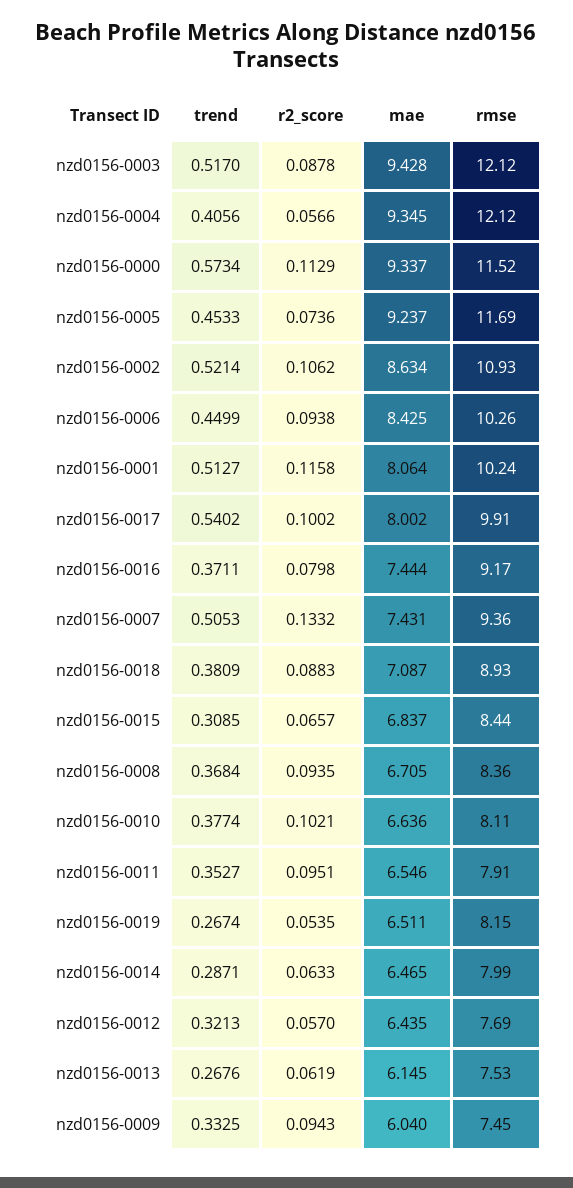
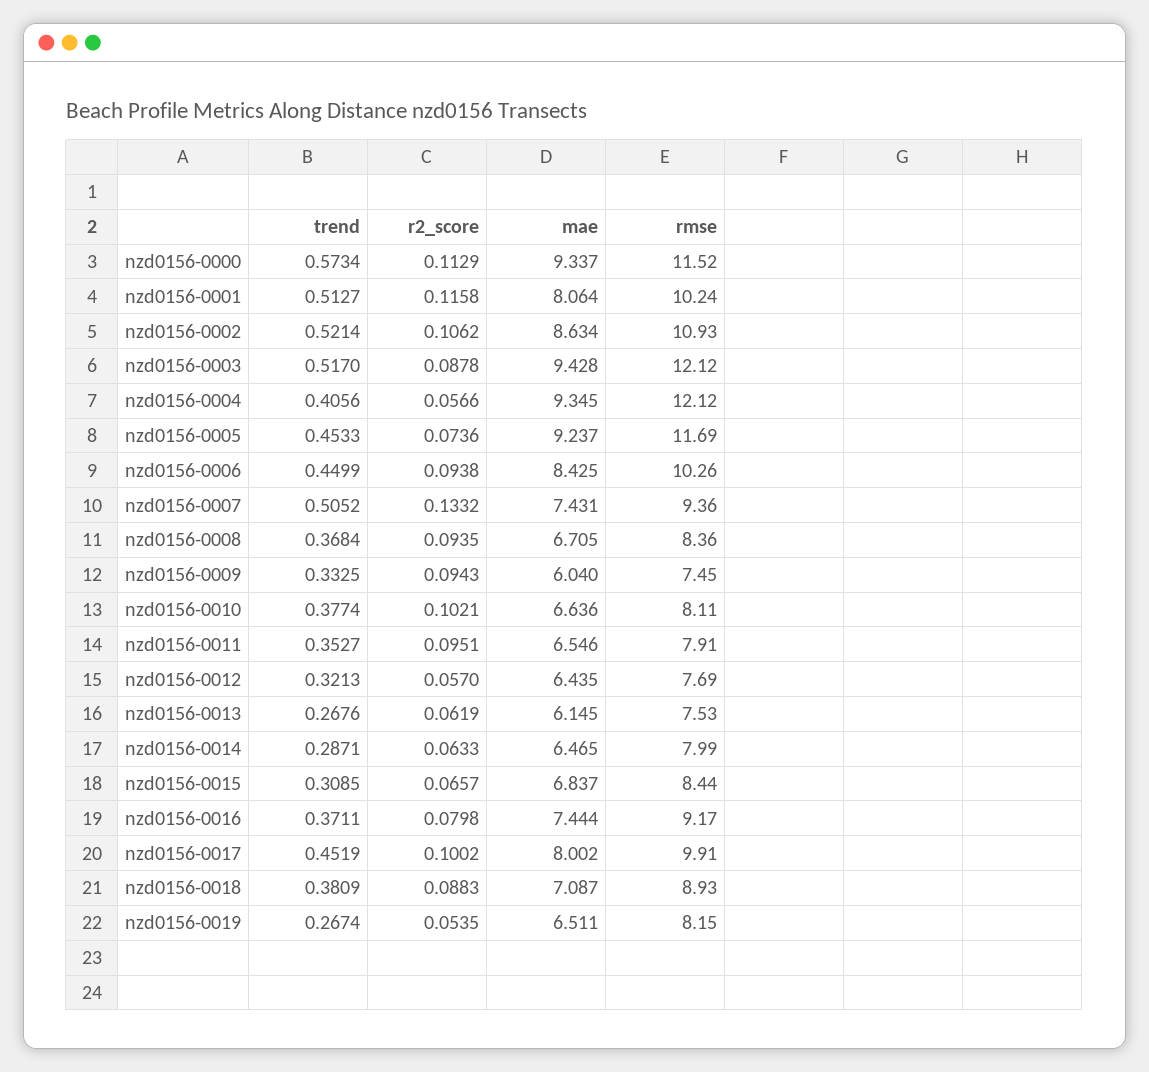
  {
    "trend": {
      "nzd0156-0003": 0.517,
      "nzd0156-0004": 0.4056,
      "nzd0156-0000": 0.5734,
      "nzd0156-0005": 0.4533,
      "nzd0156-0002": 0.5214,
      "nzd0156-0006": 0.4499,
      "nzd0156-0001": 0.5127,
-     "nzd0156-0017": 0.5402,
+     "nzd0156-0017": 0.4519,
      "nzd0156-0016": 0.3711,
-     "nzd0156-0007": 0.5053,
+     "nzd0156-0007": 0.5052,
      "nzd0156-0018": 0.3809,
      "nzd0156-0015": 0.3085,
      "nzd0156-0008": 0.3684,
      "nzd0156-0010": 0.3774,
      "nzd0156-0011": 0.3527,
      "nzd0156-0019": 0.2674,
      "nzd0156-0014": 0.2871,
      "nzd0156-0012": 0.3213,
      "nzd0156-0013": 0.2676,
      "nzd0156-0009": 0.3325
    },
    "r2_score": {
      "nzd0156-0003": 0.0878,
      "nzd0156-0004": 0.0566,
      "nzd0156-0000": 0.1129,
      "nzd0156-0005": 0.0736,
      "nzd0156-0002": 0.1062,
      "nzd0156-0006": 0.0938,
      "nzd0156-0001": 0.1158,
      "nzd0156-0017": 0.1002,
      "nzd0156-0016": 0.0798,
      "nzd0156-0007": 0.1332,
      "nzd0156-0018": 0.0883,
      "nzd0156-0015": 0.0657,
      "nzd0156-0008": 0.0935,
      "nzd0156-0010": 0.1021,
      "nzd0156-0011": 0.0951,
      "nzd0156-0019": 0.0535,
      "nzd0156-0014": 0.0633,
      "nzd0156-0012": 0.057,
      "nzd0156-0013": 0.0619,
      "nzd0156-0009": 0.0943
    },
    "mae": {
      "nzd0156-0003": 9.428,
      "nzd0156-0004": 9.345,
      "nzd0156-0000": 9.337,
      "nzd0156-0005": 9.237,
      "nzd0156-0002": 8.634,
      "nzd0156-0006": 8.425,
      "nzd0156-0001": 8.064,
      "nzd0156-0017": 8.002,
      "nzd0156-0016": 7.444,
      "nzd0156-0007": 7.431,
      "nzd0156-0018": 7.087,
      "nzd0156-0015": 6.837,
      "nzd0156-0008": 6.705,
      "nzd0156-0010": 6.636,
      "nzd0156-0011": 6.546,
      "nzd0156-0019": 6.511,
      "nzd0156-0014": 6.465,
      "nzd0156-0012": 6.435,
      "nzd0156-0013": 6.145,
      "nzd0156-0009": 6.04
    },
    "rmse": {
      "nzd0156-0003": 12.12,
      "nzd0156-0004": 12.12,
      "nzd0156-0000": 11.52,
      "nzd0156-0005": 11.69,
      "nzd0156-0002": 10.93,
      "nzd0156-0006": 10.26,
      "nzd0156-0001": 10.24,
      "nzd0156-0017": 9.91,
      "nzd0156-0016": 9.17,
      "nzd0156-0007": 9.36,
      "nzd0156-0018": 8.93,
      "nzd0156-0015": 8.44,
      "nzd0156-0008": 8.36,
      "nzd0156-0010": 8.11,
      "nzd0156-0011": 7.91,
      "nzd0156-0019": 8.15,
      "nzd0156-0014": 7.99,
      "nzd0156-0012": 7.69,
      "nzd0156-0013": 7.53,
      "nzd0156-0009": 7.45
    }
  }

